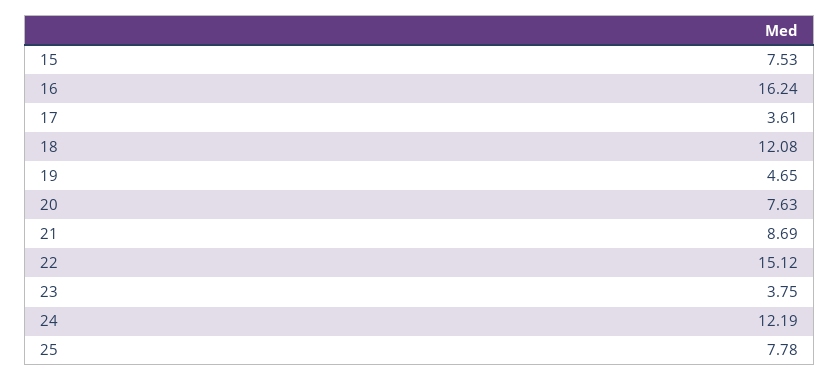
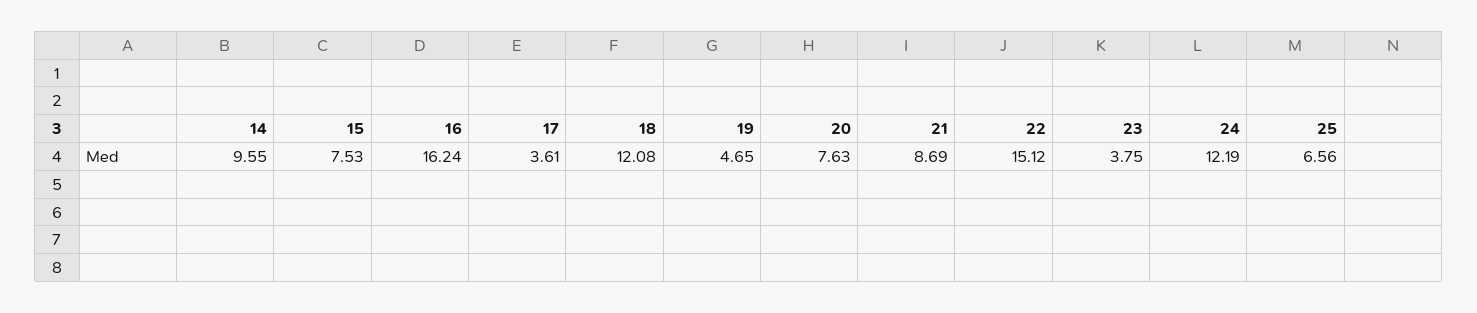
  {
    "15": 7.53,
    "16": 16.24,
    "17": 3.61,
    "18": 12.08,
    "19": 4.65,
    "20": 7.63,
    "21": 8.69,
    "22": 15.12,
    "23": 3.75,
    "24": 12.19,
-   "25": 7.78
+   "25": 6.56,
+   "14": 9.55
  }

